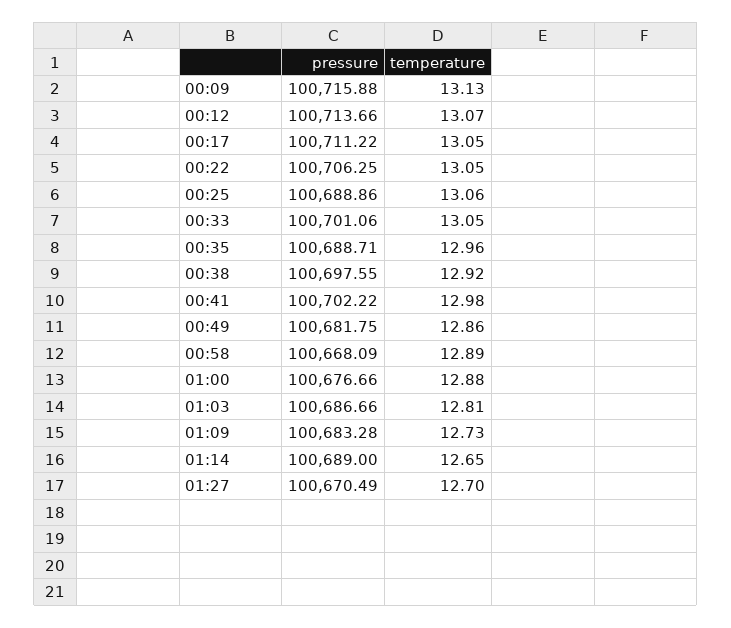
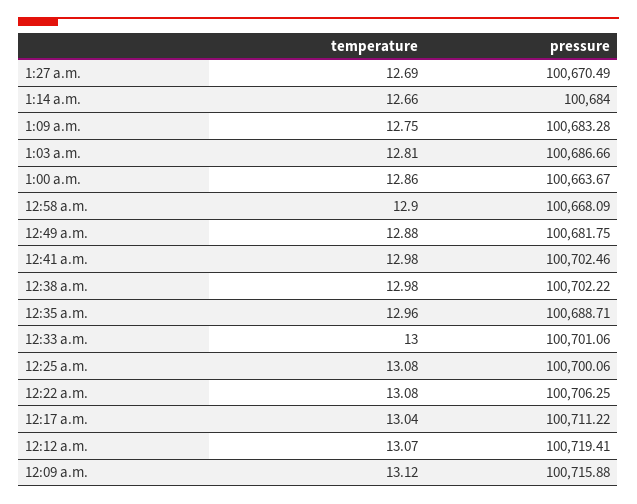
  {
    "pressure": {
      "00:09": 100715.88,
-     "00:12": 100713.66,
+     "00:12": 100719.41,
      "00:17": 100711.22,
      "00:22": 100706.25,
-     "00:25": 100688.86,
+     "00:25": 100700.06,
      "00:33": 100701.06,
      "00:35": 100688.71,
-     "00:38": 100697.55,
+     "00:38": 100702.22,
-     "00:41": 100702.22,
+     "00:41": 100702.46,
      "00:49": 100681.75,
      "00:58": 100668.09,
-     "01:00": 100676.66,
+     "01:00": 100663.67,
      "01:03": 100686.66,
      "01:09": 100683.28,
-     "01:14": 100689,
+     "01:14": 100684,
      "01:27": 100670.49
    },
    "temperature": {
-     "00:09": 13.13,
+     "00:09": 13.12,
      "00:12": 13.07,
-     "00:17": 13.05,
+     "00:17": 13.04,
-     "00:22": 13.05,
+     "00:22": 13.08,
-     "00:25": 13.06,
+     "00:25": 13.08,
-     "00:33": 13.05,
+     "00:33": 13,
      "00:35": 12.96,
-     "00:38": 12.92,
+     "00:38": 12.98,
      "00:41": 12.98,
-     "00:49": 12.86,
+     "00:49": 12.88,
-     "00:58": 12.89,
+     "00:58": 12.9,
-     "01:00": 12.88,
+     "01:00": 12.86,
      "01:03": 12.81,
-     "01:09": 12.73,
+     "01:09": 12.75,
-     "01:14": 12.65,
+     "01:14": 12.66,
-     "01:27": 12.7
+     "01:27": 12.69
    }
  }

